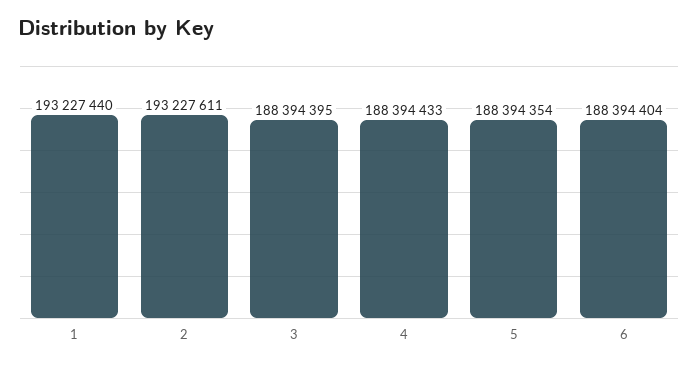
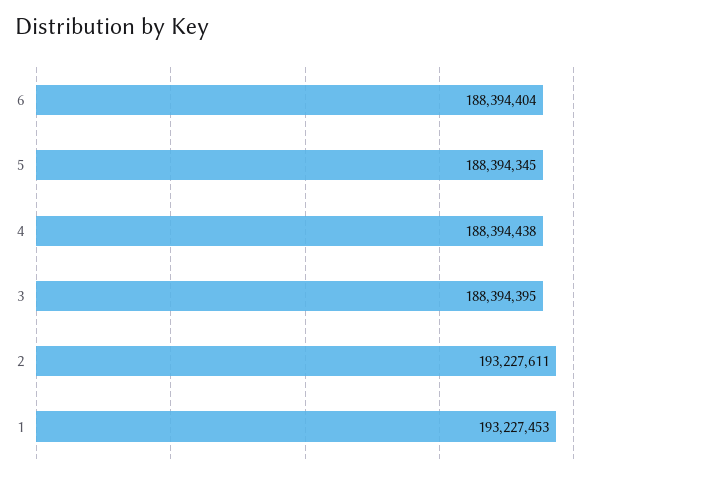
  {
-   "1": 193227440,
+   "1": 193227453,
    "2": 193227611,
    "3": 188394395,
-   "4": 188394433,
+   "4": 188394438,
-   "5": 188394354,
+   "5": 188394345,
    "6": 188394404
  }

